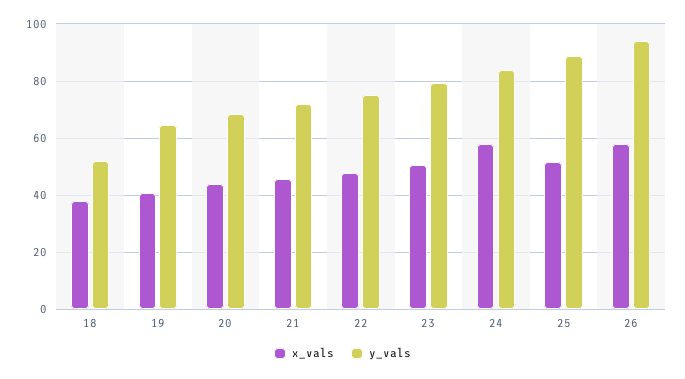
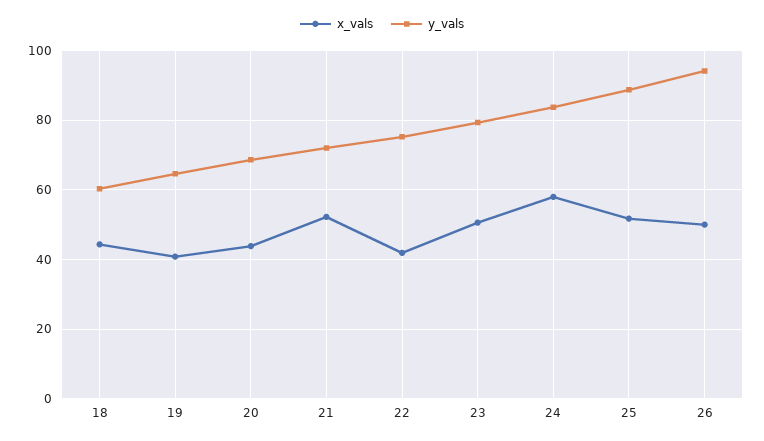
  {
    "x_vals": {
-     "18": 37.5,
+     "18": 44,
      "19": 40,
      "20": 44,
-     "21": 45,
+     "21": 52,
-     "22": 47.5,
+     "22": 42,
      "23": 50,
      "24": 58,
      "25": 52,
-     "26": 57.5
+     "26": 50
    },
    "y_vals": {
-     "18": 52.5,
+     "18": 60,
      "19": 64,
      "20": 68,
      "21": 72,
      "22": 76,
      "23": 80,
      "24": 84,
      "25": 88,
      "26": 94
    }
  }

